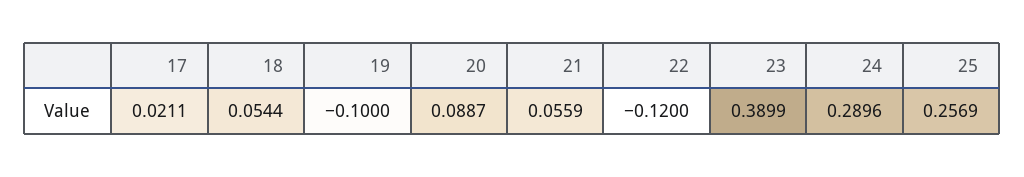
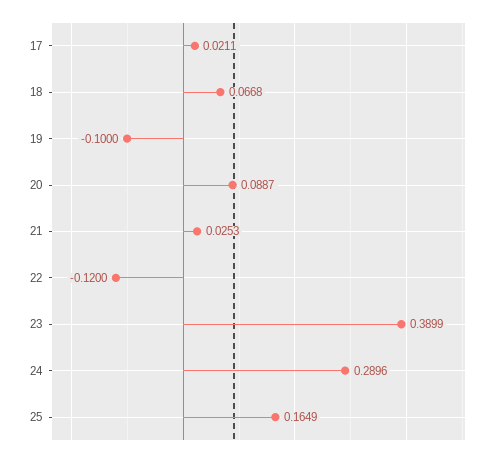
  {
    "17": 0.0211,
-   "18": 0.0544,
+   "18": 0.0668,
    "19": -0.1,
    "20": 0.0887,
-   "21": 0.0559,
+   "21": 0.0253,
    "22": -0.12,
    "23": 0.3899,
    "24": 0.2896,
-   "25": 0.2569
+   "25": 0.1649
  }

